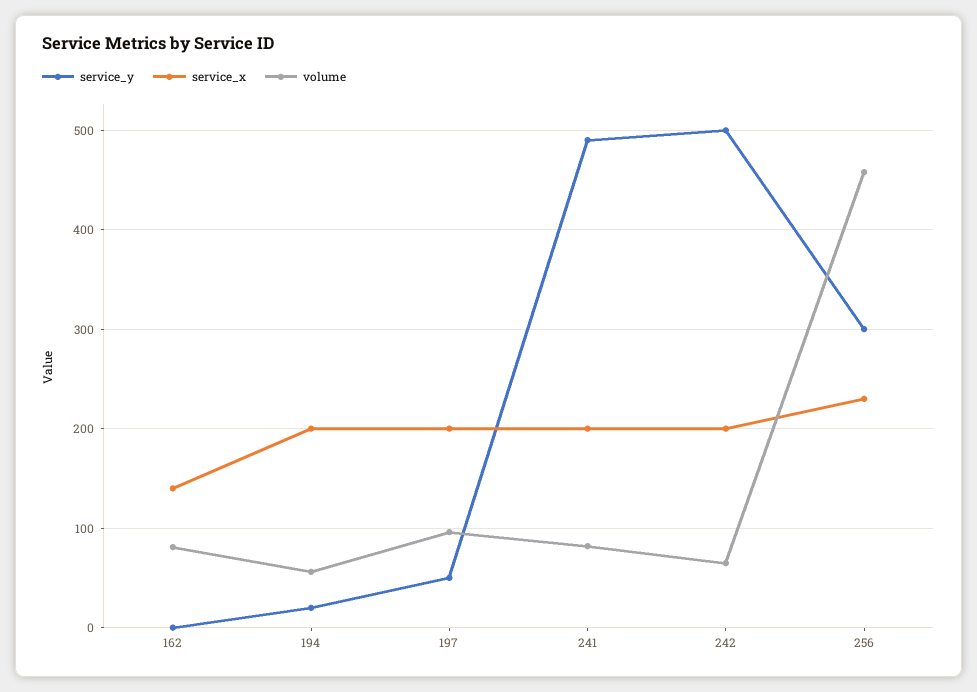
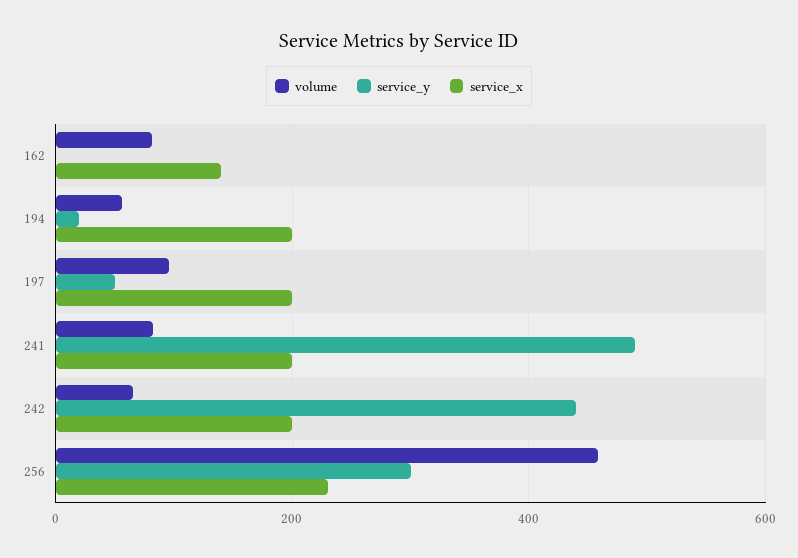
  {
    "service_y": {
      "162": 0,
      "194": 20,
      "197": 50,
      "241": 490,
-     "242": 500,
+     "242": 440,
      "256": 300
    },
    "service_x": {
      "162": 140,
      "194": 200,
      "197": 200,
      "241": 200,
      "242": 200,
      "256": 230
    },
    "volume": {
      "162": 80,
      "194": 60,
      "197": 100,
      "241": 80,
      "242": 70,
      "256": 460
    }
  }

